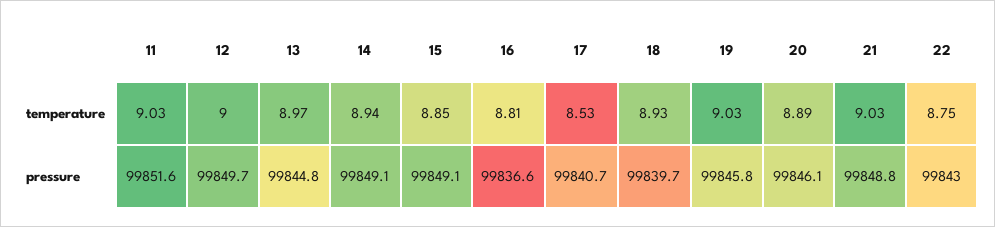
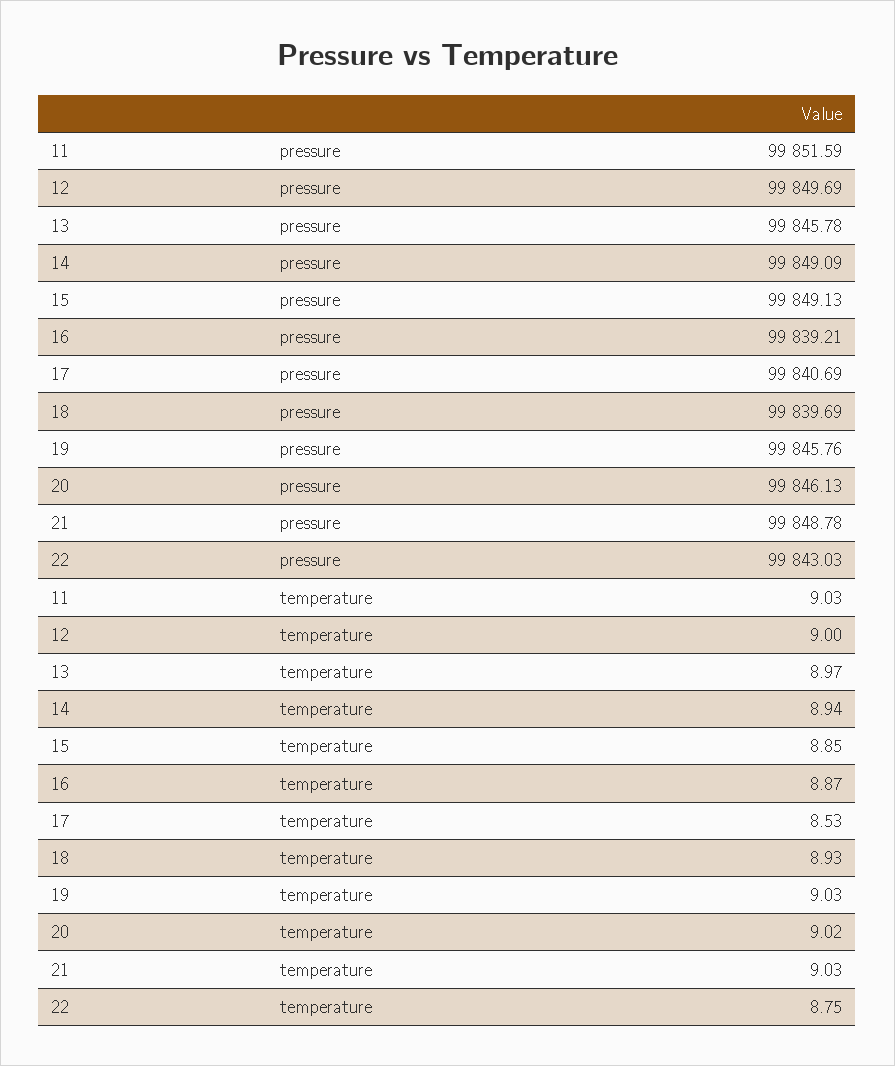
  {
    "11": {
      "temperature": 9.03,
      "pressure": 99851.59
    },
    "12": {
      "temperature": 9,
      "pressure": 99849.69
    },
    "13": {
      "temperature": 8.97,
-     "pressure": 99844.8
+     "pressure": 99845.78
    },
    "14": {
      "temperature": 8.94,
      "pressure": 99849.09
    },
    "15": {
      "temperature": 8.85,
      "pressure": 99849.13
    },
    "16": {
-     "temperature": 8.81,
+     "temperature": 8.87,
-     "pressure": 99836.6
+     "pressure": 99839.21
    },
    "17": {
      "temperature": 8.53,
      "pressure": 99840.69
    },
    "18": {
      "temperature": 8.93,
      "pressure": 99839.69
    },
    "19": {
      "temperature": 9.03,
      "pressure": 99845.76
    },
    "20": {
-     "temperature": 8.89,
+     "temperature": 9.02,
      "pressure": 99846.13
    },
    "21": {
      "temperature": 9.03,
      "pressure": 99848.78
    },
    "22": {
      "temperature": 8.75,
      "pressure": 99843.03
    }
  }

